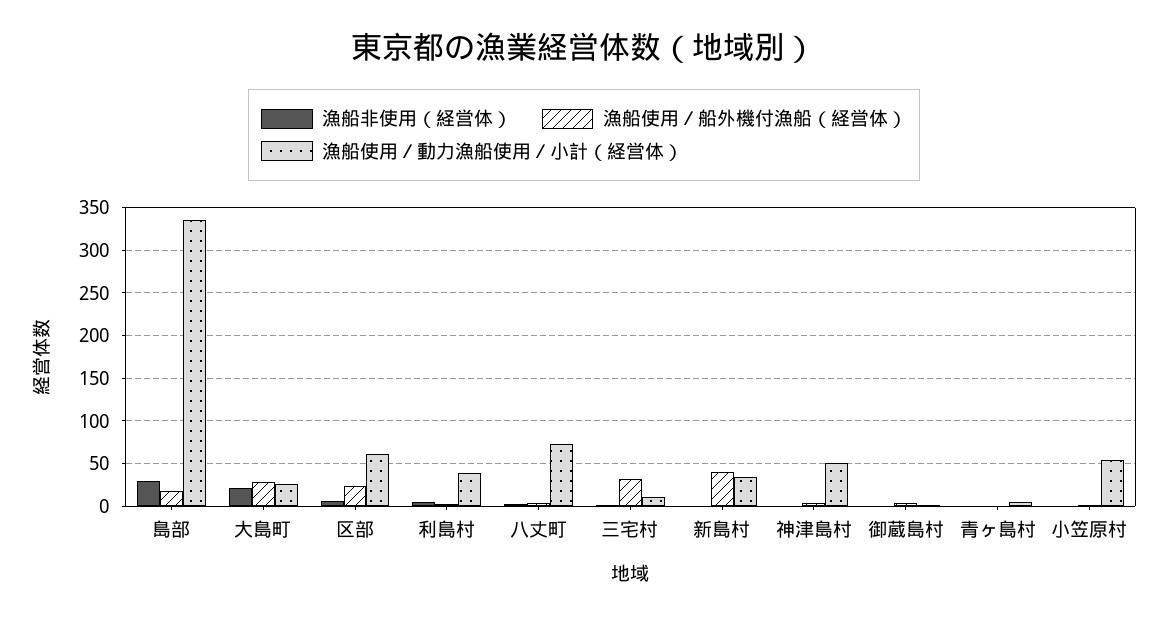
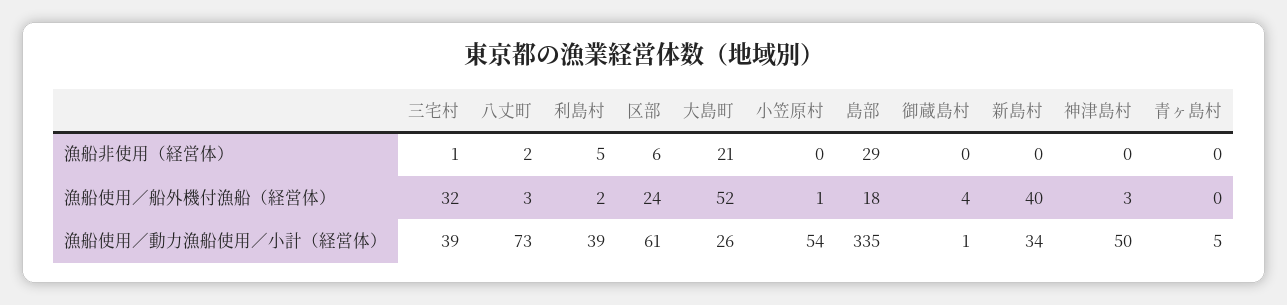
  {
    "漁船非使用（経営体）": {
      "島部": 29,
      "大島町": 21,
      "区部": 6,
      "利島村": 5,
      "八丈町": 2,
      "三宅村": 1,
      "新島村": 0,
      "神津島村": 0,
      "御蔵島村": 0,
      "青ヶ島村": 0,
      "小笠原村": 0
    },
    "漁船使用／船外機付漁船（経営体）": {
      "島部": 18,
-     "大島町": 30,
+     "大島町": 52,
      "区部": 24,
      "利島村": 2,
      "八丈町": 3,
      "三宅村": 32,
      "新島村": 40,
      "神津島村": 3,
      "御蔵島村": 4,
      "青ヶ島村": 0,
      "小笠原村": 1
    },
    "漁船使用／動力漁船使用／小計（経営体）": {
      "島部": 335,
      "大島町": 26,
      "区部": 61,
      "利島村": 39,
      "八丈町": 73,
-     "三宅村": 10,
+     "三宅村": 39,
      "新島村": 34,
      "神津島村": 50,
      "御蔵島村": 1,
      "青ヶ島村": 5,
      "小笠原村": 54
    }
  }

